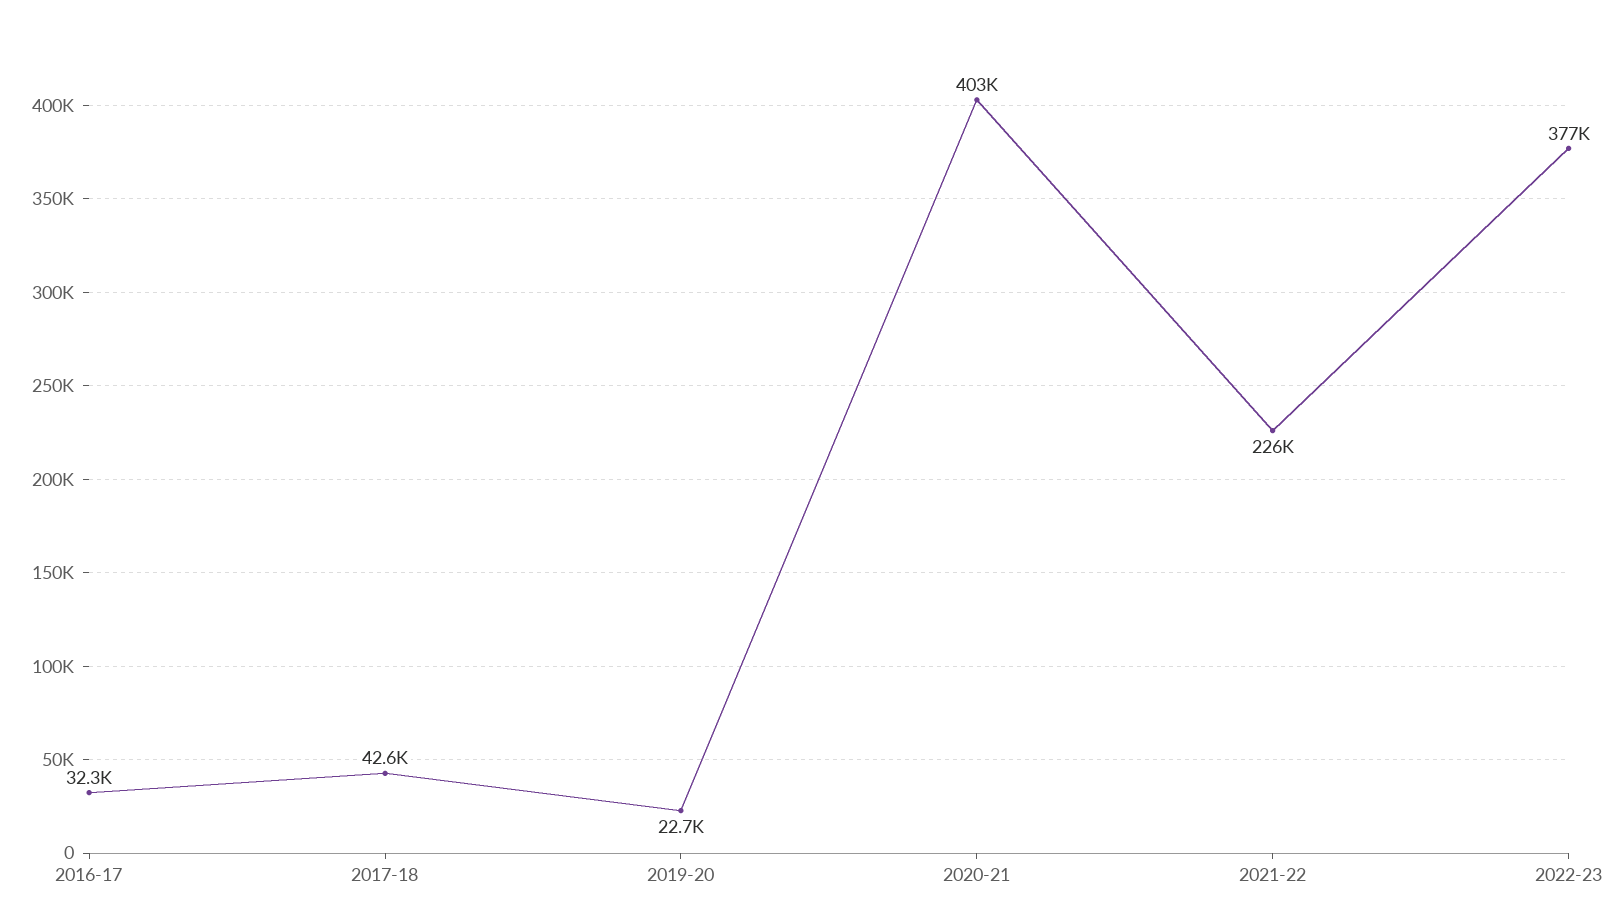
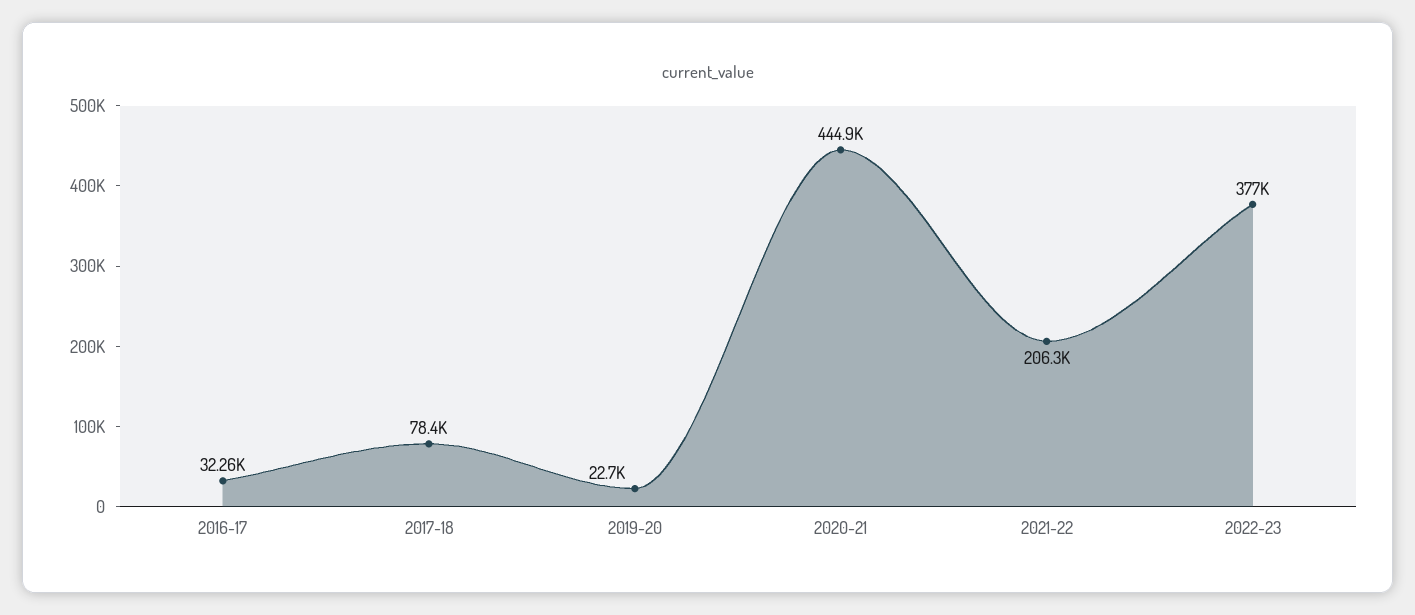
  {
    "2016-17": 32260,
-   "2017-18": 42600,
+   "2017-18": 78400,
    "2019-20": 22700,
-   "2020-21": 403000,
+   "2020-21": 444900,
-   "2021-22": 226000,
+   "2021-22": 206300,
    "2022-23": 377000
  }

